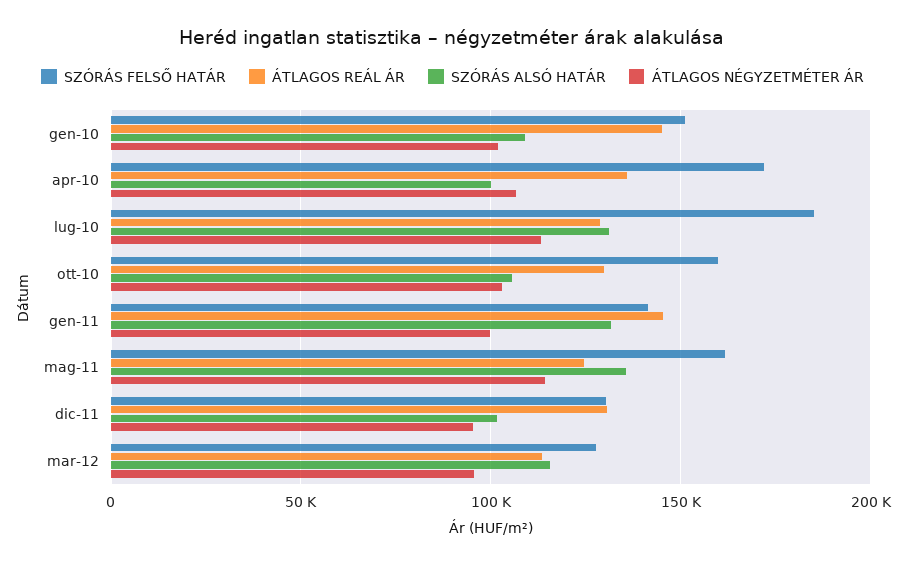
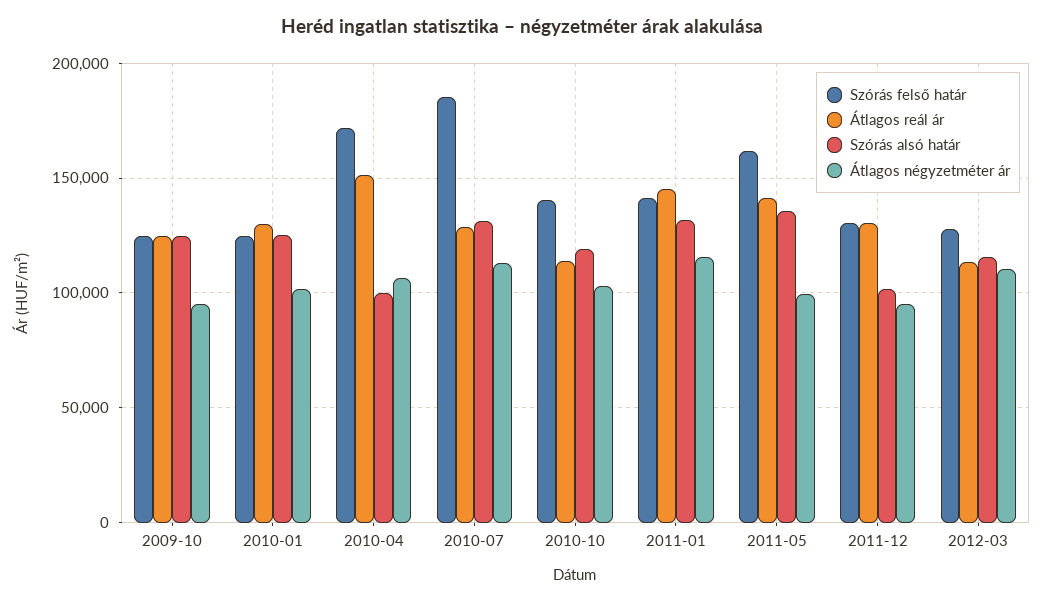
  {
    "SZÓRÁS FELSŐ HATÁR": {
-     "gen-10": 150000,
+     "gen-10": 125000,
      "apr-10": 170000,
      "lug-10": 185000,
-     "ott-10": 160000,
+     "ott-10": 140000,
      "gen-11": 140000,
      "mag-11": 160000,
      "dic-11": 130000,
-     "mar-12": 130000
+     "mar-12": 130000,
+     "2009-10": 125000
    },
    "ÁTLAGOS REÁL ÁR": {
-     "gen-10": 145000,
+     "gen-10": 130000,
-     "apr-10": 135000,
+     "apr-10": 150000,
      "lug-10": 130000,
-     "ott-10": 130000,
+     "ott-10": 115000,
      "gen-11": 145000,
-     "mag-11": 125000,
+     "mag-11": 140000,
      "dic-11": 130000,
-     "mar-12": 115000
+     "mar-12": 115000,
+     "2009-10": 125000
    },
    "SZÓRÁS ALSÓ HATÁR": {
-     "gen-10": 110000,
+     "gen-10": 125000,
      "apr-10": 100000,
      "lug-10": 130000,
-     "ott-10": 105000,
+     "ott-10": 120000,
      "gen-11": 130000,
      "mag-11": 135000,
      "dic-11": 100000,
-     "mar-12": 115000
+     "mar-12": 115000,
+     "2009-10": 125000
    },
    "ÁTLAGOS NÉGYZETMÉTER ÁR": {
      "gen-10": 100000,
      "apr-10": 105000,
      "lug-10": 115000,
      "ott-10": 105000,
-     "gen-11": 100000,
+     "gen-11": 115000,
-     "mag-11": 115000,
+     "mag-11": 100000,
      "dic-11": 95000,
-     "mar-12": 95000
+     "mar-12": 110000,
+     "2009-10": 95000
    }
  }

